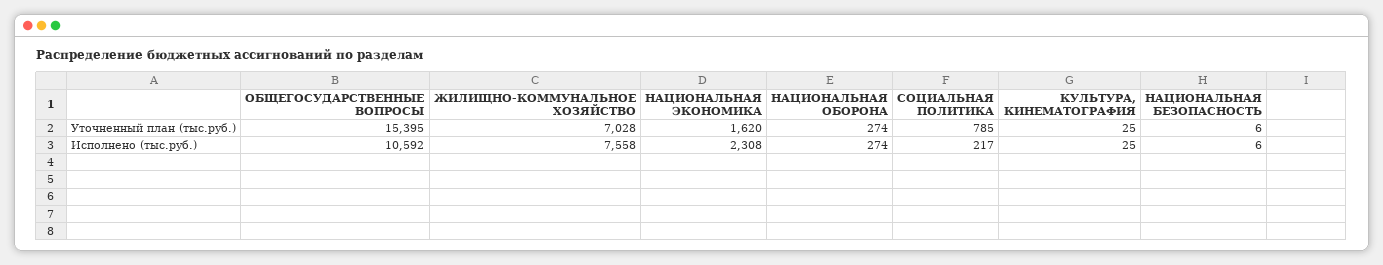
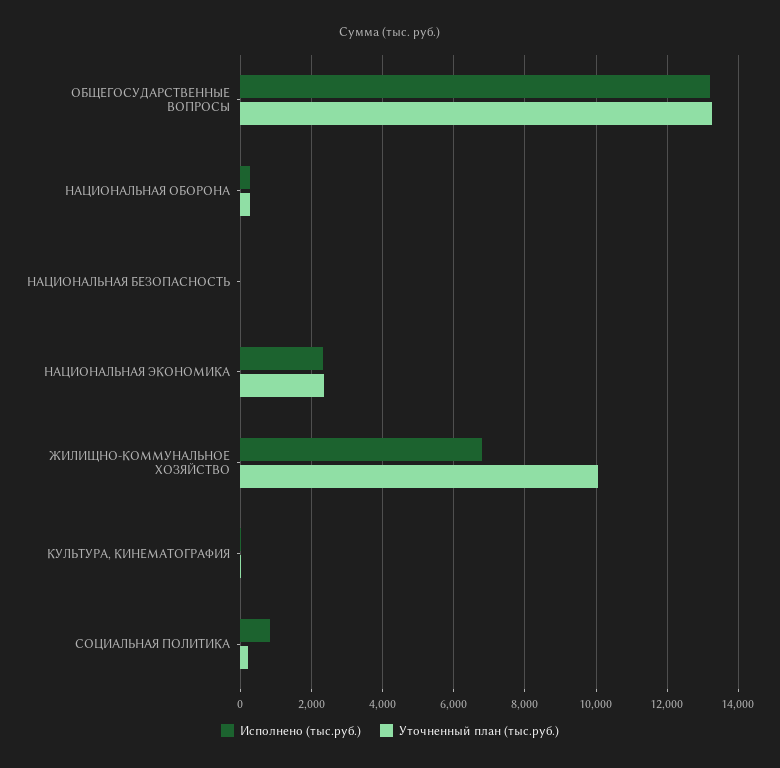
  {
    "Уточненный план (тыс.руб.)": {
-     "ОБЩЕГОСУДАРСТВЕННЫЕ ВОПРОСЫ": 15395,
+     "ОБЩЕГОСУДАРСТВЕННЫЕ ВОПРОСЫ": 13200,
-     "ЖИЛИЩНО-КОММУНАЛЬНОЕ ХОЗЯЙСТВО": 7028,
+     "ЖИЛИЩНО-КОММУНАЛЬНОЕ ХОЗЯЙСТВО": 10000,
-     "НАЦИОНАЛЬНАЯ ЭКОНОМИКА": 1620,
+     "НАЦИОНАЛЬНАЯ ЭКОНОМИКА": 2400,
      "НАЦИОНАЛЬНАЯ ОБОРОНА": 274,
-     "СОЦИАЛЬНАЯ ПОЛИТИКА": 785,
+     "СОЦИАЛЬНАЯ ПОЛИТИКА": 200,
      "КУЛЬТУРА, КИНЕМАТОГРАФИЯ": 25,
      "НАЦИОНАЛЬНАЯ БЕЗОПАСНОСТЬ": 6
    },
    "Исполнено (тыс.руб.)": {
-     "ОБЩЕГОСУДАРСТВЕННЫЕ ВОПРОСЫ": 10592,
+     "ОБЩЕГОСУДАРСТВЕННЫЕ ВОПРОСЫ": 13200,
-     "ЖИЛИЩНО-КОММУНАЛЬНОЕ ХОЗЯЙСТВО": 7558,
+     "ЖИЛИЩНО-КОММУНАЛЬНОЕ ХОЗЯЙСТВО": 6800,
      "НАЦИОНАЛЬНАЯ ЭКОНОМИКА": 2308,
      "НАЦИОНАЛЬНАЯ ОБОРОНА": 274,
-     "СОЦИАЛЬНАЯ ПОЛИТИКА": 217,
+     "СОЦИАЛЬНАЯ ПОЛИТИКА": 800,
      "КУЛЬТУРА, КИНЕМАТОГРАФИЯ": 25,
      "НАЦИОНАЛЬНАЯ БЕЗОПАСНОСТЬ": 6
    }
  }

